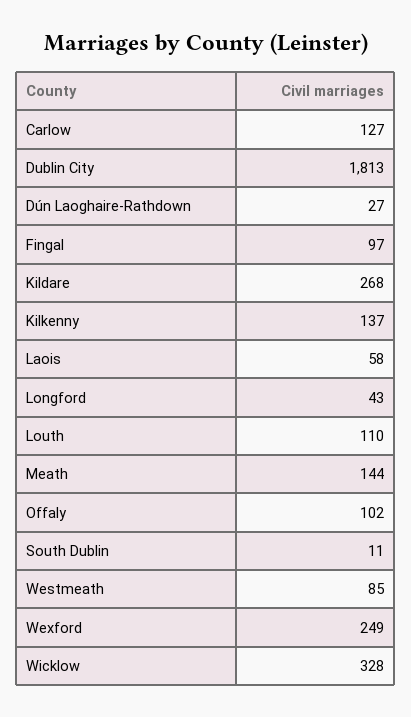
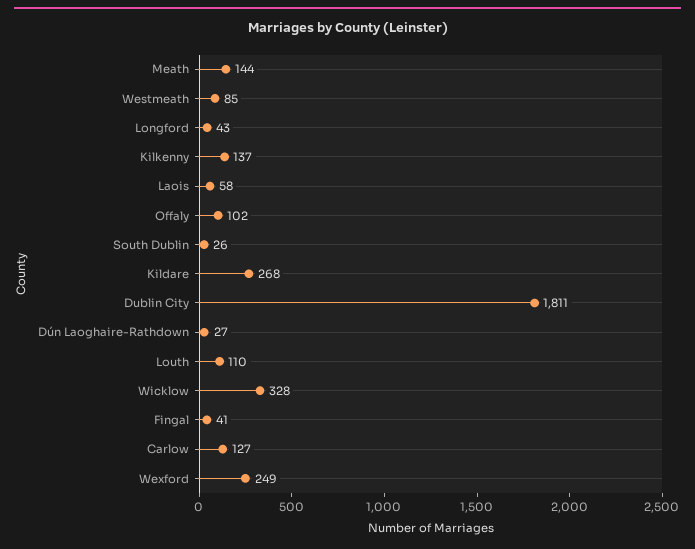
  {
    "Carlow": 127,
-   "Dublin City": 1813,
+   "Dublin City": 1811,
    "Dún Laoghaire-Rathdown": 27,
-   "Fingal": 97,
+   "Fingal": 41,
    "Kildare": 268,
    "Kilkenny": 137,
    "Laois": 58,
    "Longford": 43,
    "Louth": 110,
    "Meath": 144,
    "Offaly": 102,
-   "South Dublin": 11,
+   "South Dublin": 26,
    "Westmeath": 85,
    "Wexford": 249,
    "Wicklow": 328
  }

